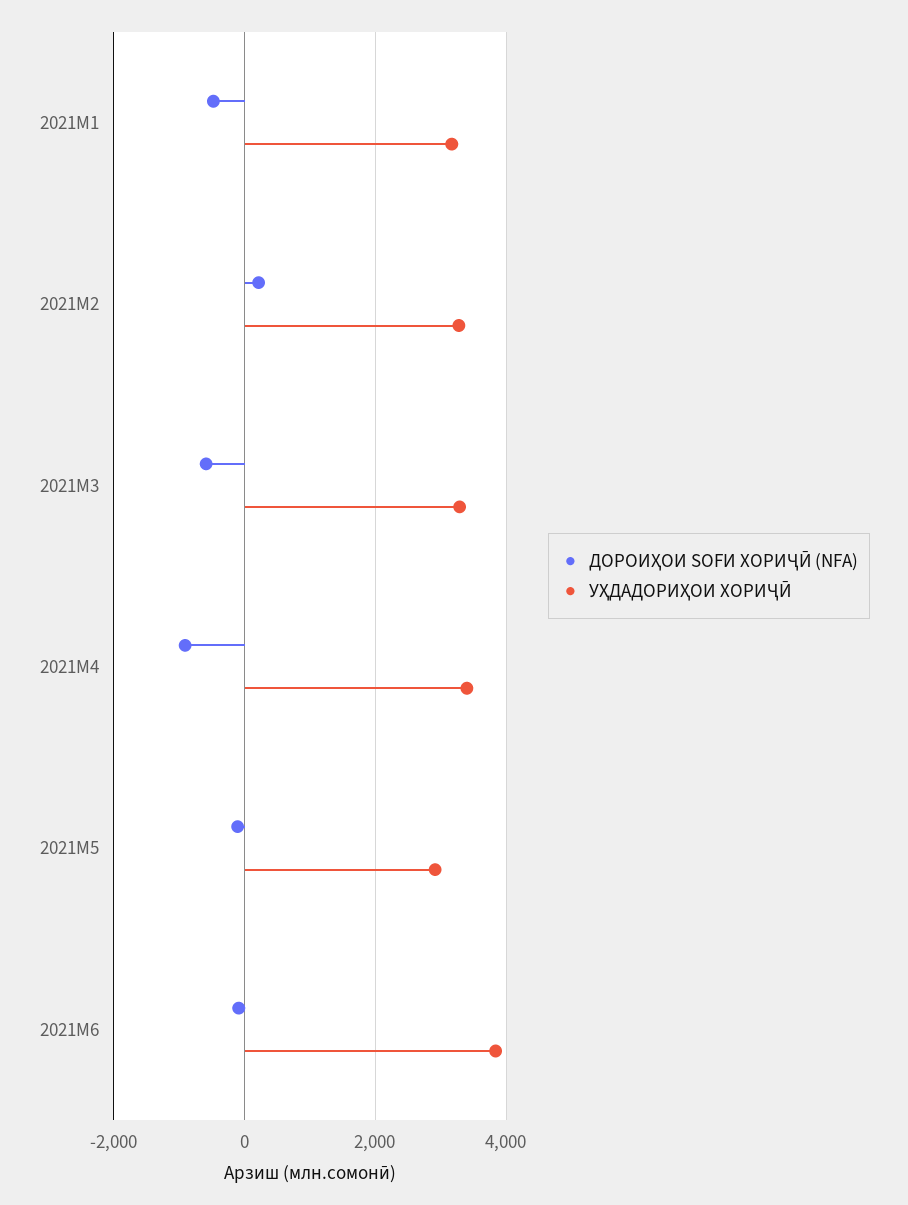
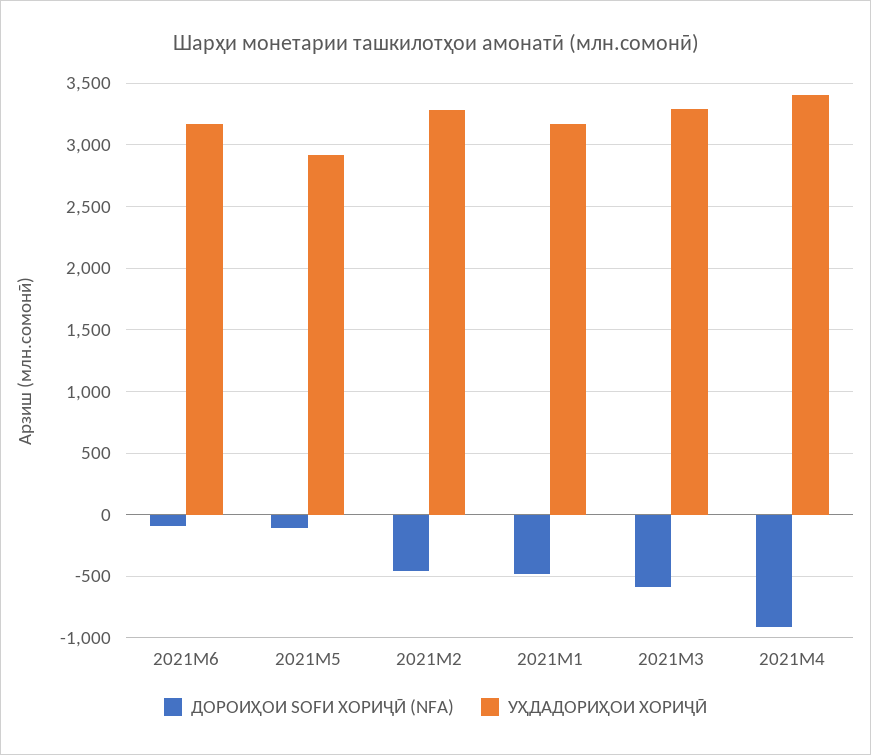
  {
    "ДОРОИҲОИ SOFИ ХОРИҶӢ (NFA)": {
      "2021M1": -500,
-     "2021M2": 200,
+     "2021M2": -450,
      "2021M3": -600,
      "2021M4": -900,
      "2021M5": -100,
      "2021M6": -100
    },
    "УҲДАДОРИҲОИ ХОРИҶӢ": {
      "2021M1": 3150,
      "2021M2": 3300,
      "2021M3": 3300,
      "2021M4": 3400,
      "2021M5": 2900,
-     "2021M6": 3800
+     "2021M6": 3150
    }
  }

